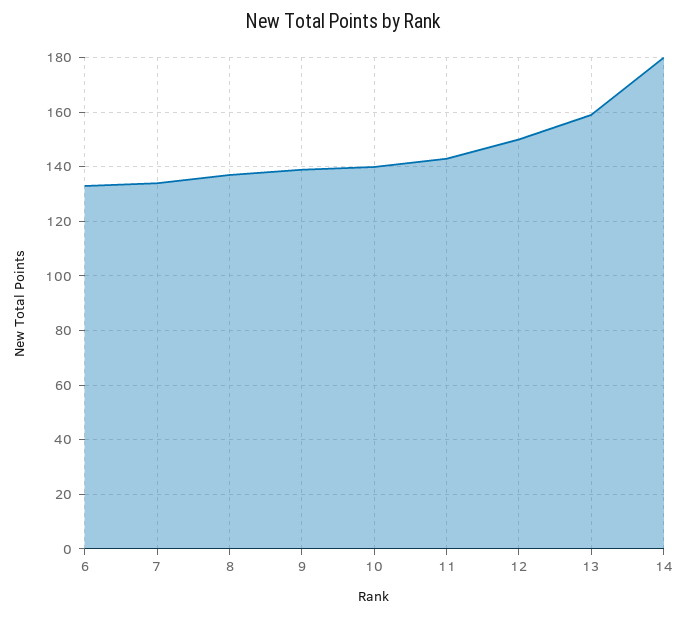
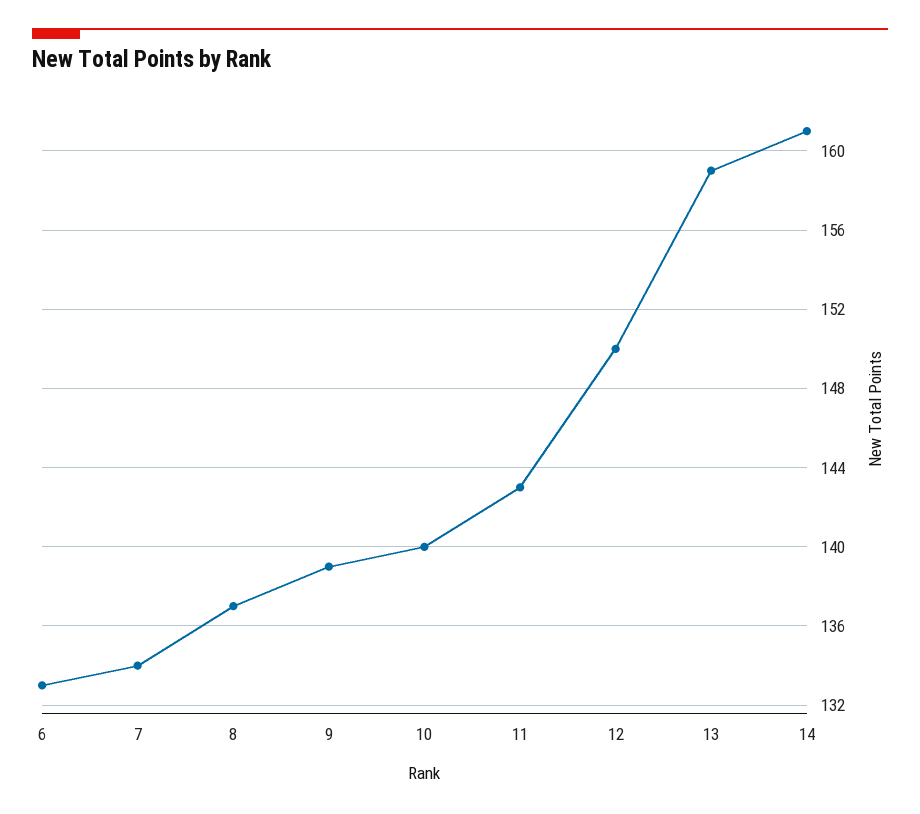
  {
    "6": 133,
    "7": 134,
    "8": 137,
    "9": 139,
    "10": 140,
    "11": 143,
    "12": 150,
    "13": 159,
-   "14": 180
+   "14": 161
  }

